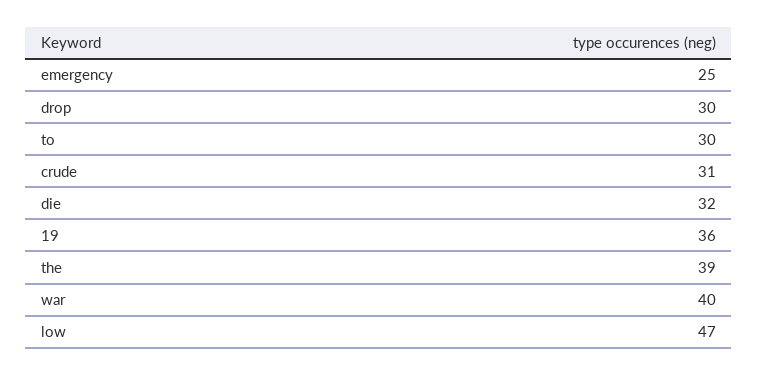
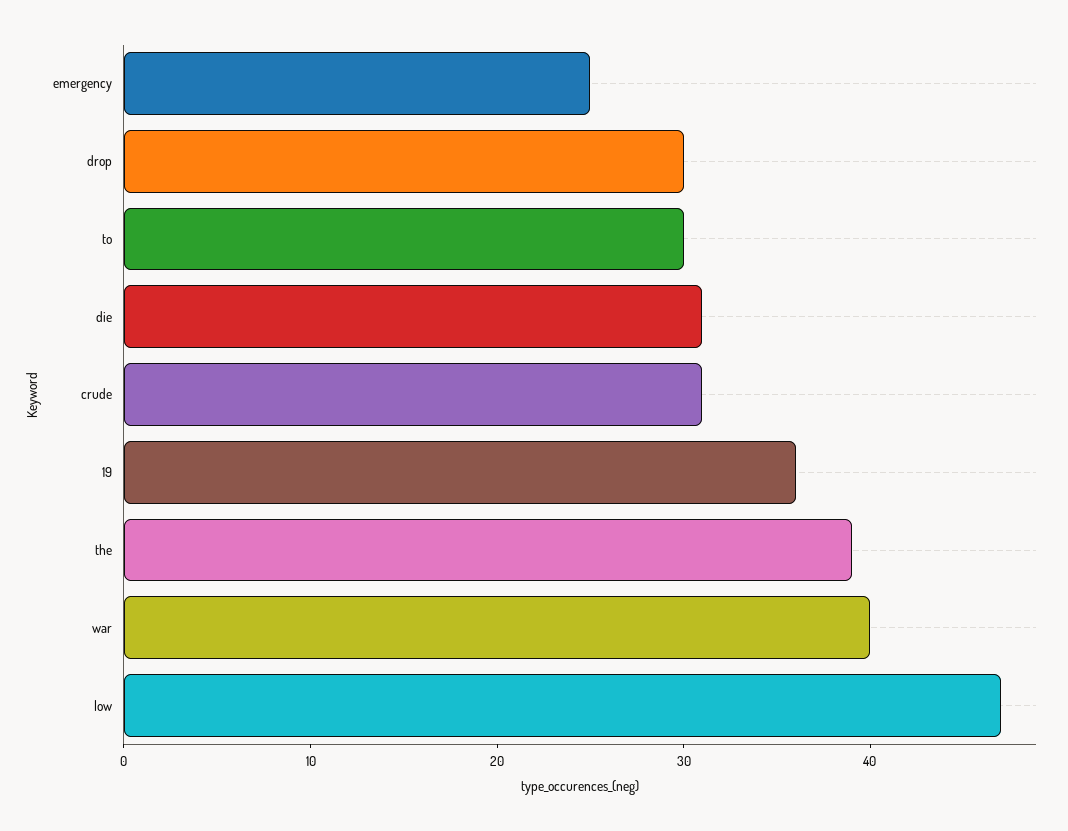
  {
    "emergency": 25,
    "drop": 30,
    "to": 30,
    "crude": 31,
-   "die": 32,
+   "die": 31,
    "19": 36,
    "the": 39,
    "war": 40,
    "low": 47
  }

